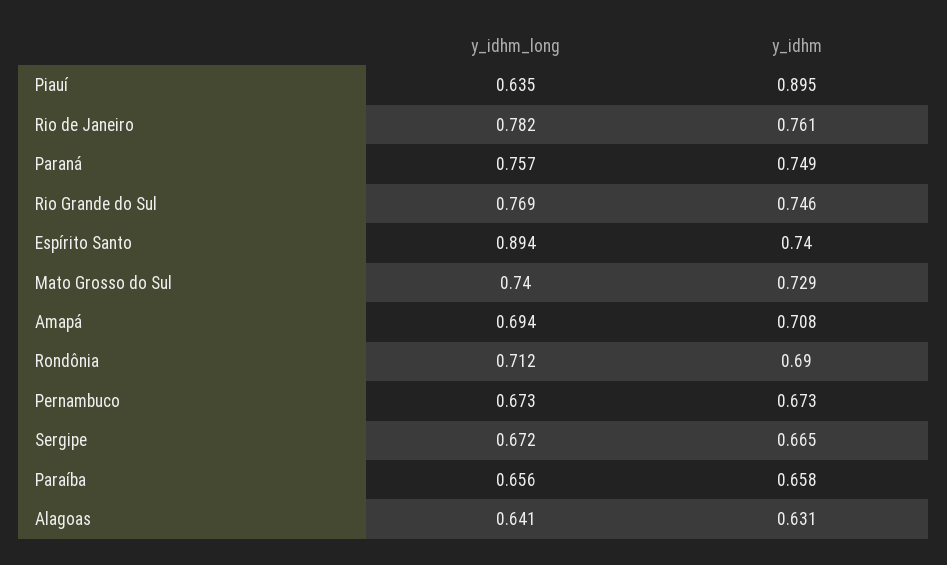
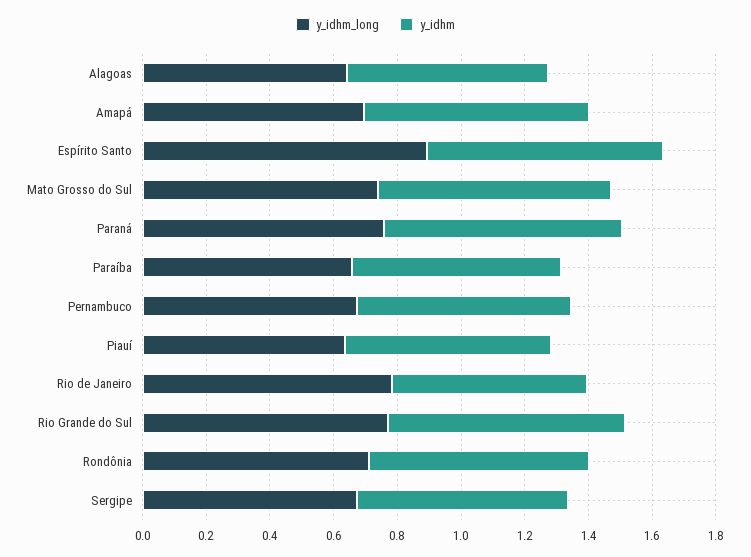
  {
    "y_idhm_long": {
      "Piauí": 0.635,
      "Rio de Janeiro": 0.782,
      "Paraná": 0.757,
      "Rio Grande do Sul": 0.769,
      "Espírito Santo": 0.894,
      "Mato Grosso do Sul": 0.74,
      "Amapá": 0.694,
      "Rondônia": 0.712,
      "Pernambuco": 0.673,
      "Sergipe": 0.672,
      "Paraíba": 0.656,
      "Alagoas": 0.641
    },
    "y_idhm": {
-     "Piauí": 0.895,
+     "Piauí": 0.65,
-     "Rio de Janeiro": 0.761,
+     "Rio de Janeiro": 0.6,
      "Paraná": 0.749,
      "Rio Grande do Sul": 0.746,
      "Espírito Santo": 0.74,
      "Mato Grosso do Sul": 0.729,
      "Amapá": 0.708,
      "Rondônia": 0.69,
      "Pernambuco": 0.673,
      "Sergipe": 0.665,
      "Paraíba": 0.658,
      "Alagoas": 0.631
    }
  }

